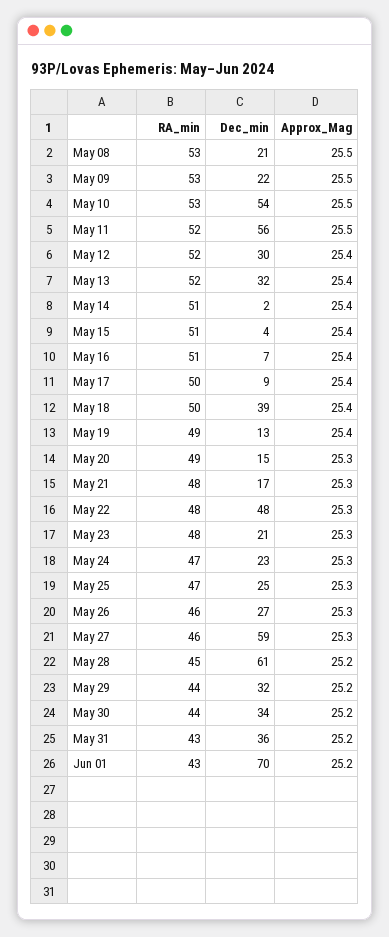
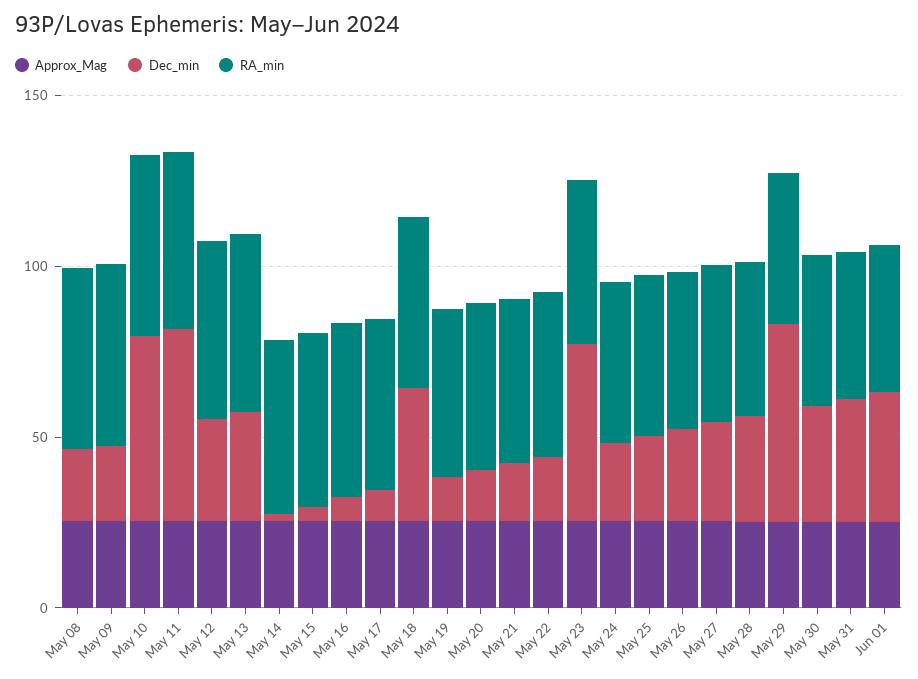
  {
    "RA_min": {
      "May 08": 53,
      "May 09": 53,
      "May 10": 53,
      "May 11": 52,
      "May 12": 52,
      "May 13": 52,
      "May 14": 51,
      "May 15": 51,
      "May 16": 51,
      "May 17": 50,
      "May 18": 50,
      "May 19": 49,
      "May 20": 49,
      "May 21": 48,
      "May 22": 48,
      "May 23": 48,
      "May 24": 47,
      "May 25": 47,
      "May 26": 46,
      "May 27": 46,
      "May 28": 45,
      "May 29": 44,
      "May 30": 44,
      "May 31": 43,
      "Jun 01": 43
    },
    "Dec_min": {
      "May 08": 21,
      "May 09": 22,
      "May 10": 54,
      "May 11": 56,
      "May 12": 30,
      "May 13": 32,
      "May 14": 2,
      "May 15": 4,
      "May 16": 7,
      "May 17": 9,
      "May 18": 39,
      "May 19": 13,
      "May 20": 15,
      "May 21": 17,
-     "May 22": 48,
+     "May 22": 20,
-     "May 23": 21,
+     "May 23": 50,
      "May 24": 23,
      "May 25": 25,
      "May 26": 27,
-     "May 27": 59,
+     "May 27": 30,
-     "May 28": 61,
+     "May 28": 30,
-     "May 29": 32,
+     "May 29": 60,
      "May 30": 34,
      "May 31": 36,
-     "Jun 01": 70
+     "Jun 01": 40
    },
    "Approx_Mag": {
      "May 08": 25.5,
      "May 09": 25.5,
      "May 10": 25.5,
      "May 11": 25.5,
      "May 12": 25.4,
      "May 13": 25.4,
      "May 14": 25.4,
      "May 15": 25.4,
      "May 16": 25.4,
      "May 17": 25.4,
      "May 18": 25.4,
      "May 19": 25.4,
      "May 20": 25.3,
      "May 21": 25.3,
      "May 22": 25.3,
      "May 23": 25.3,
      "May 24": 25.3,
      "May 25": 25.3,
      "May 26": 25.3,
      "May 27": 25.3,
      "May 28": 25.2,
      "May 29": 25.2,
      "May 30": 25.2,
      "May 31": 25.2,
      "Jun 01": 25.2
    }
  }

